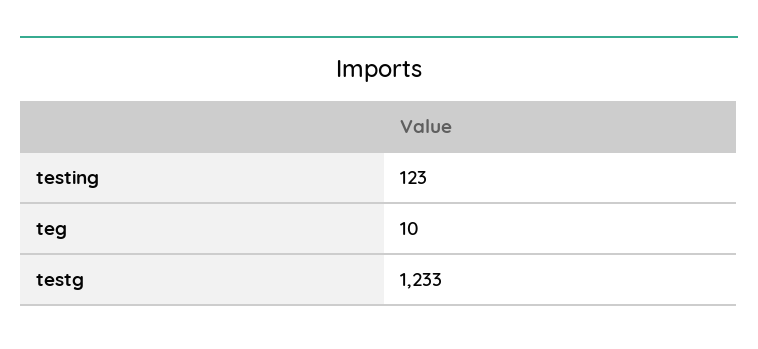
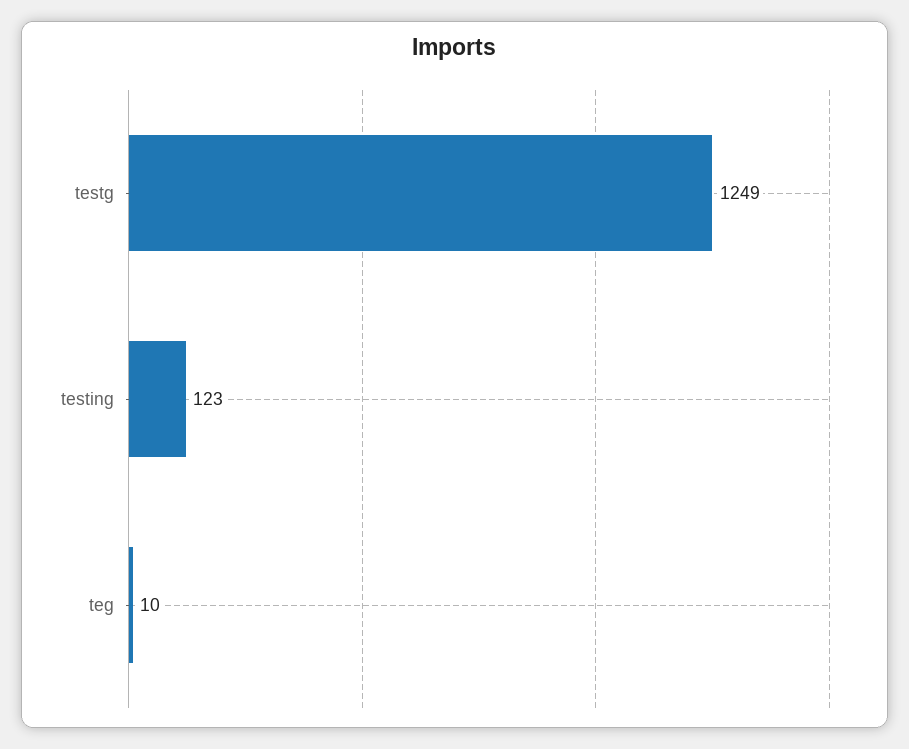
  {
    "testing": 123,
    "teg": 10,
-   "testg": 1233
+   "testg": 1249
  }

